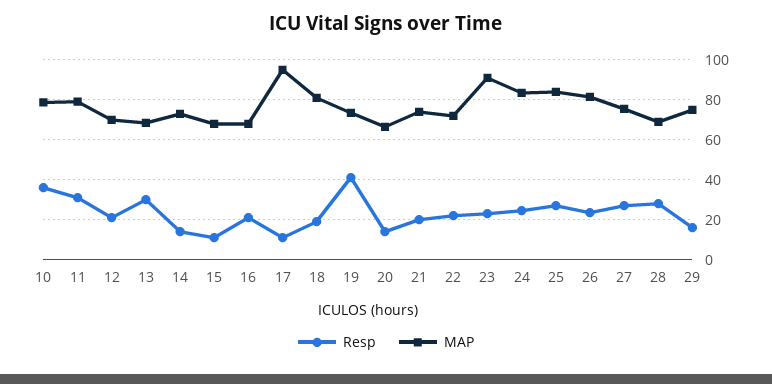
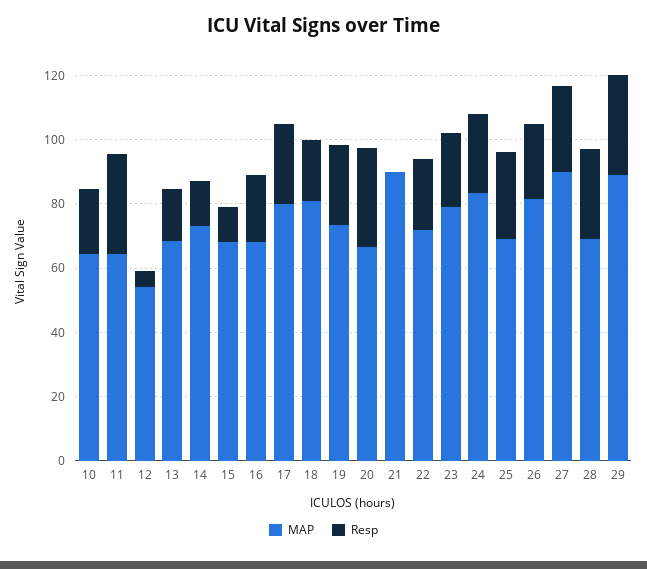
  {
    "Resp": {
-     "10": 35,
+     "10": 20,
      "11": 30,
-     "12": 20,
+     "12": 5,
-     "13": 30,
+     "13": 15,
      "14": 15,
      "15": 10,
      "16": 20,
-     "17": 10,
+     "17": 25,
      "18": 20,
-     "19": 40,
+     "19": 25,
-     "20": 15,
+     "20": 30,
-     "21": 20,
+     "21": 0,
      "22": 20,
      "23": 25,
      "24": 25,
      "25": 25,
      "26": 25,
      "27": 25,
      "28": 30,
-     "29": 15
+     "29": 30
    },
    "MAP": {
-     "10": 80,
+     "10": 65,
-     "11": 80,
+     "11": 65,
-     "12": 70,
+     "12": 55,
      "13": 70,
      "14": 75,
      "15": 70,
      "16": 70,
-     "17": 95,
+     "17": 80,
      "18": 80,
      "19": 75,
      "20": 65,
-     "21": 75,
+     "21": 90,
      "22": 70,
-     "23": 90,
+     "23": 80,
      "24": 85,
-     "25": 85,
+     "25": 70,
      "26": 80,
-     "27": 75,
+     "27": 90,
      "28": 70,
-     "29": 75
+     "29": 90
    }
  }

